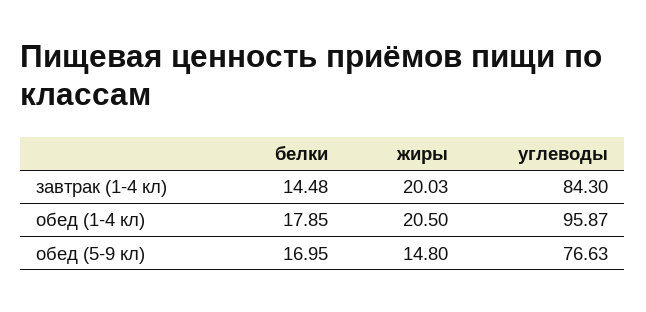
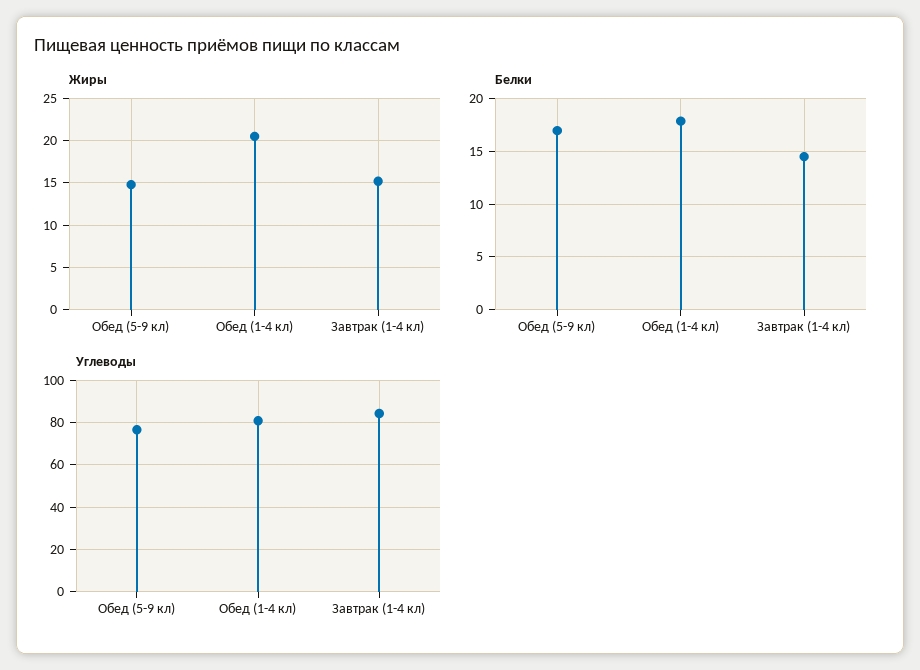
  {
    "белки": {
      "завтрак (1-4 кл)": 14.48,
      "обед (1-4 кл)": 17.85,
      "обед (5-9 кл)": 16.95
    },
    "жиры": {
-     "завтрак (1-4 кл)": 20.03,
+     "завтрак (1-4 кл)": 15,
      "обед (1-4 кл)": 20.5,
      "обед (5-9 кл)": 14.8
    },
    "углеводы": {
      "завтрак (1-4 кл)": 84.3,
-     "обед (1-4 кл)": 95.87,
+     "обед (1-4 кл)": 80,
      "обед (5-9 кл)": 76.63
    }
  }

